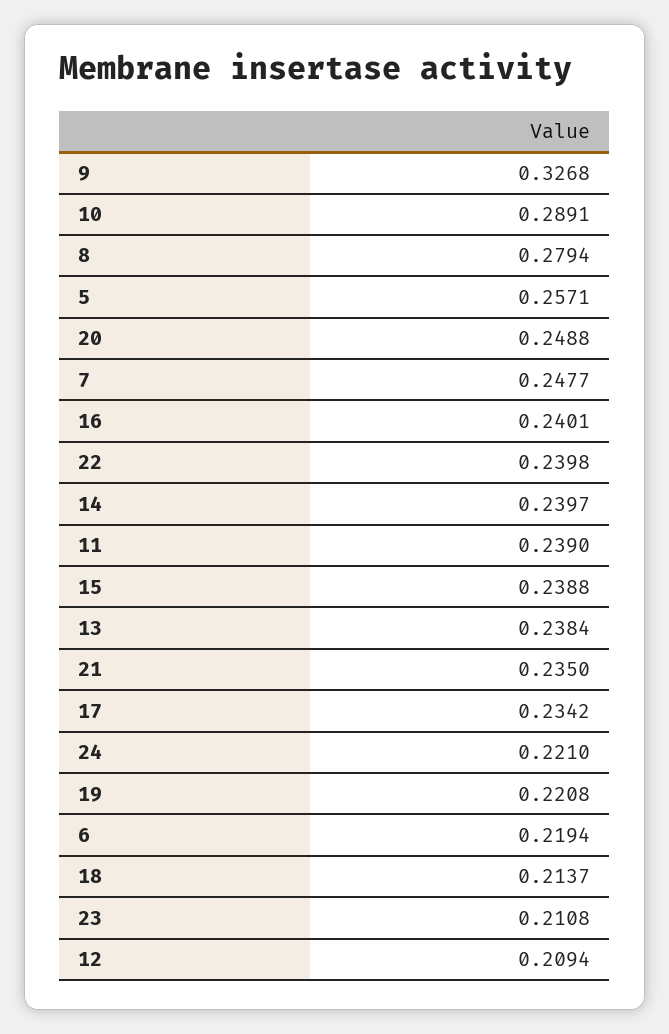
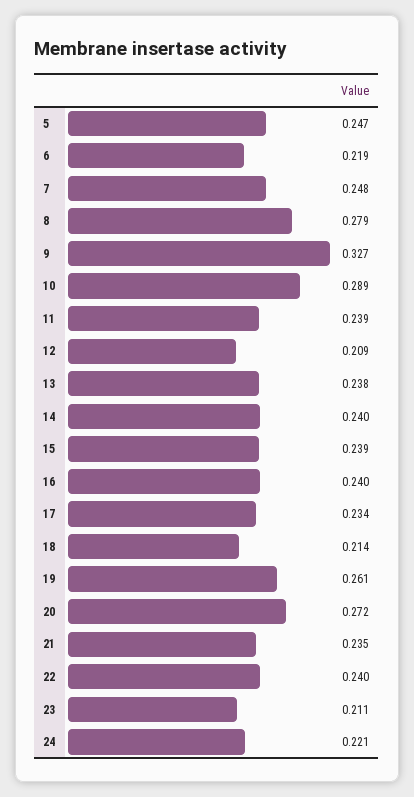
  {
    "9": 0.3268,
    "10": 0.2891,
    "8": 0.2794,
-   "5": 0.2571,
+   "5": 0.247,
-   "20": 0.2488,
+   "20": 0.272,
    "7": 0.2477,
    "16": 0.2401,
    "22": 0.2398,
    "14": 0.2397,
    "11": 0.239,
    "15": 0.2388,
    "13": 0.2384,
    "21": 0.235,
    "17": 0.2342,
    "24": 0.221,
-   "19": 0.2208,
+   "19": 0.261,
    "6": 0.2194,
    "18": 0.2137,
    "23": 0.2108,
    "12": 0.2094
  }

